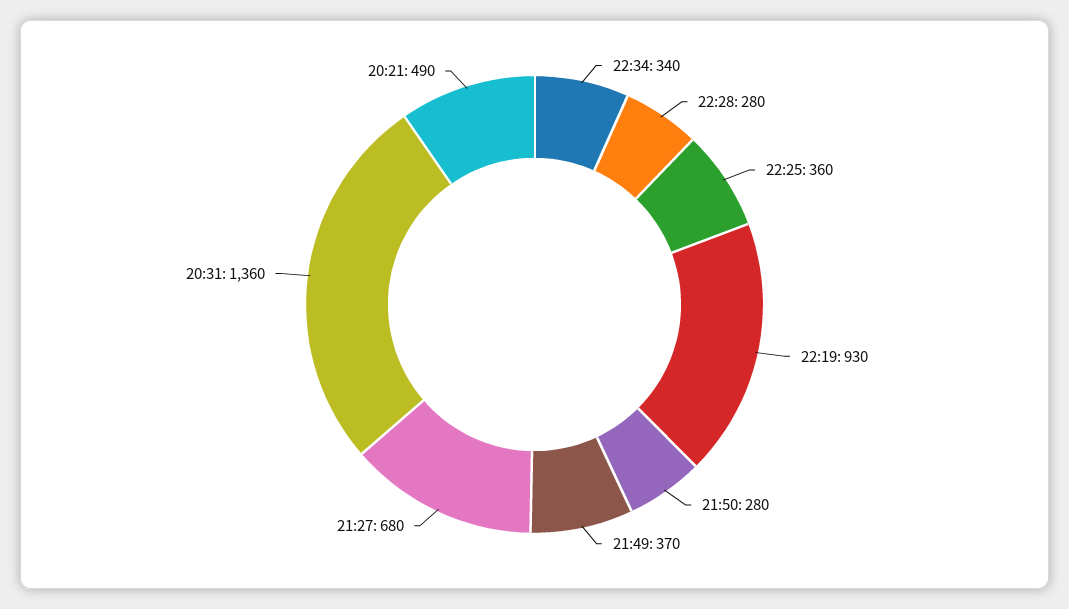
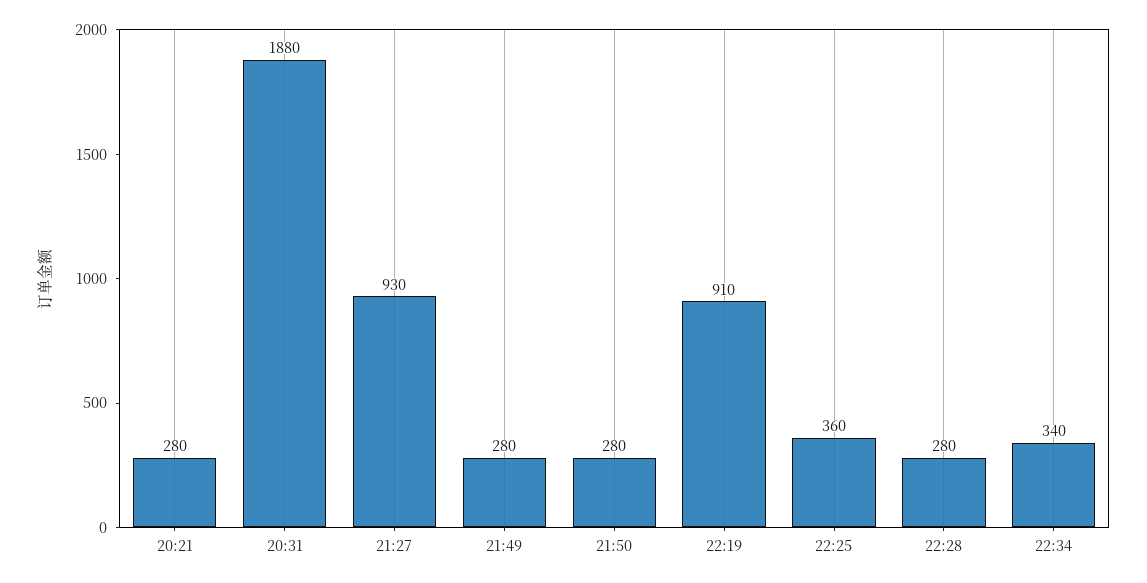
  {
    "22:34": 340,
    "22:28": 280,
    "22:25": 360,
-   "22:19": 930,
+   "22:19": 910,
    "21:50": 280,
-   "21:49": 370,
+   "21:49": 280,
-   "21:27": 680,
+   "21:27": 930,
-   "20:31": 1360,
+   "20:31": 1880,
-   "20:21": 490
+   "20:21": 280
  }

